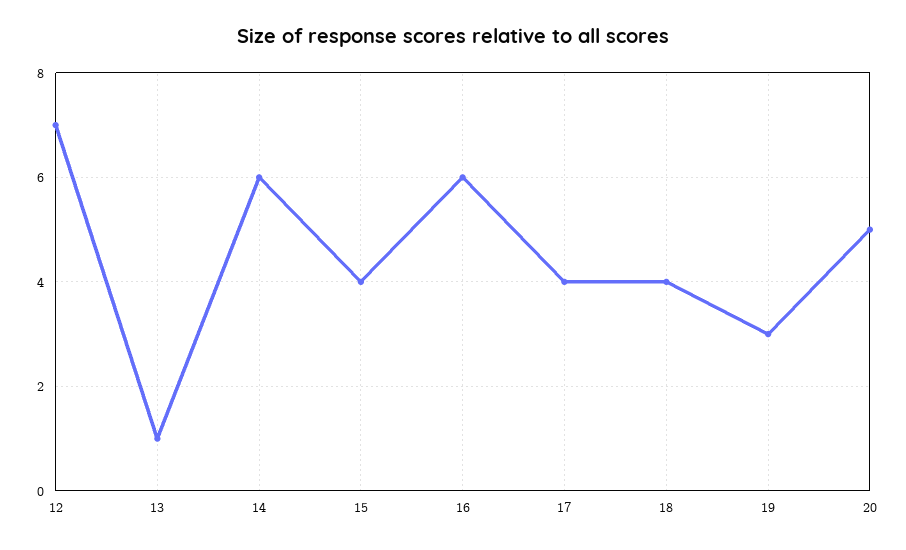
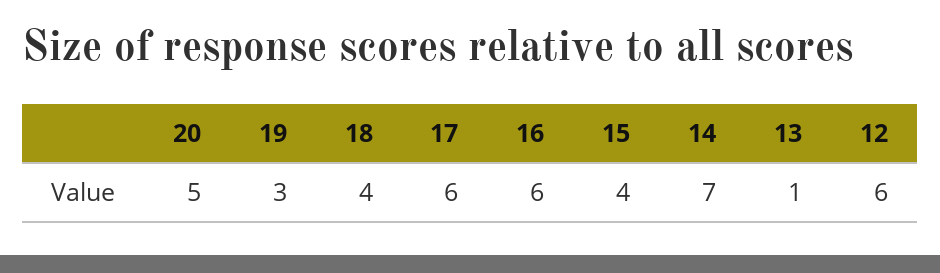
  {
-   "12": 7,
+   "12": 6,
    "13": 1,
-   "14": 6,
+   "14": 7,
    "15": 4,
    "16": 6,
-   "17": 4,
+   "17": 6,
    "18": 4,
    "19": 3,
    "20": 5
  }

